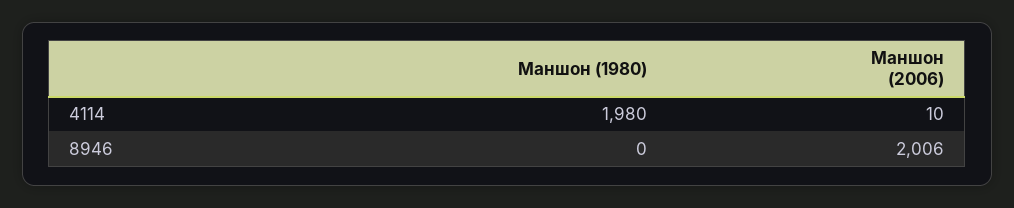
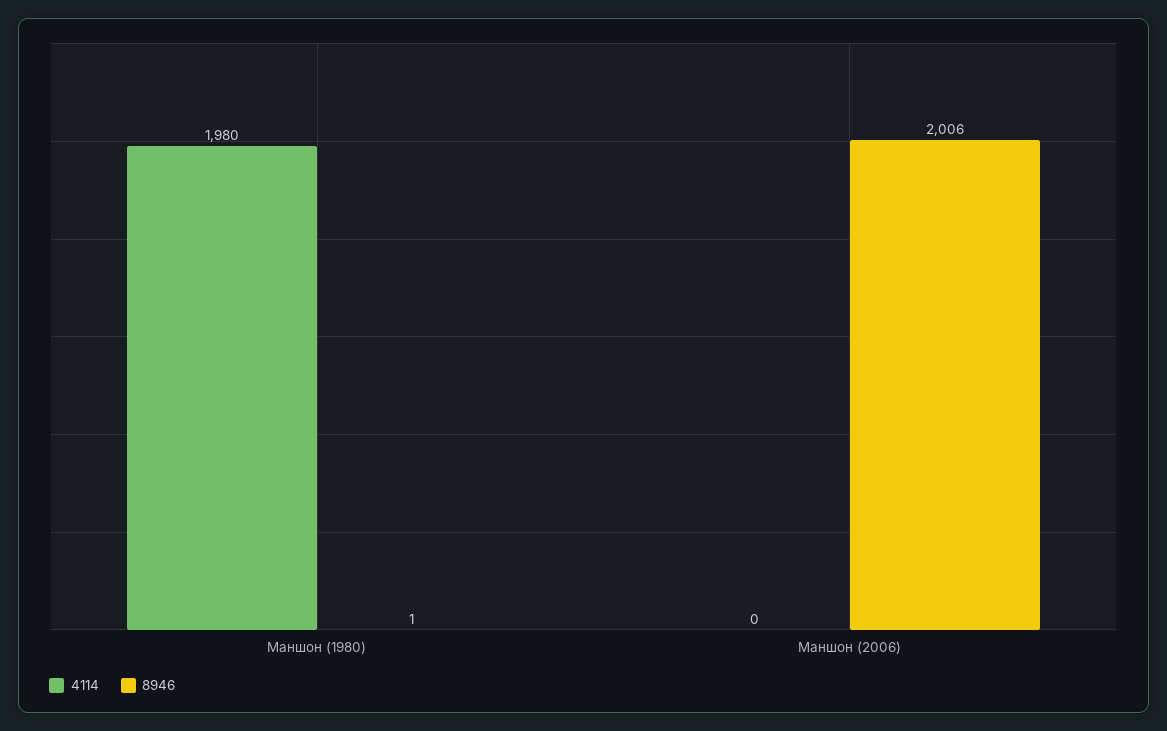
  {
    "4114": {
      "Маншон (1980)": 1980,
-     "Маншон (2006)": 10
+     "Маншон (2006)": 0
    },
    "8946": {
-     "Маншон (1980)": 0,
+     "Маншон (1980)": 1,
      "Маншон (2006)": 2006
    }
  }

